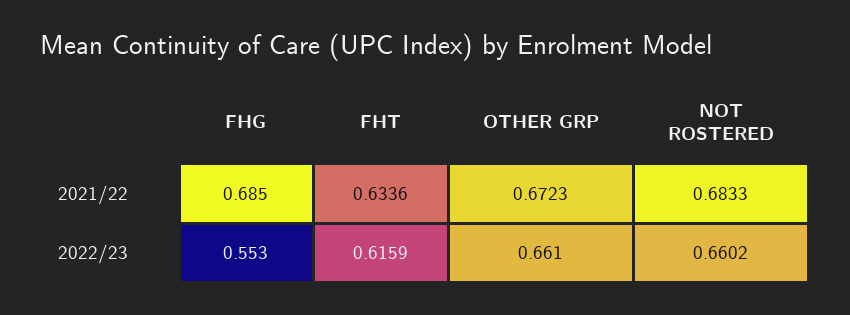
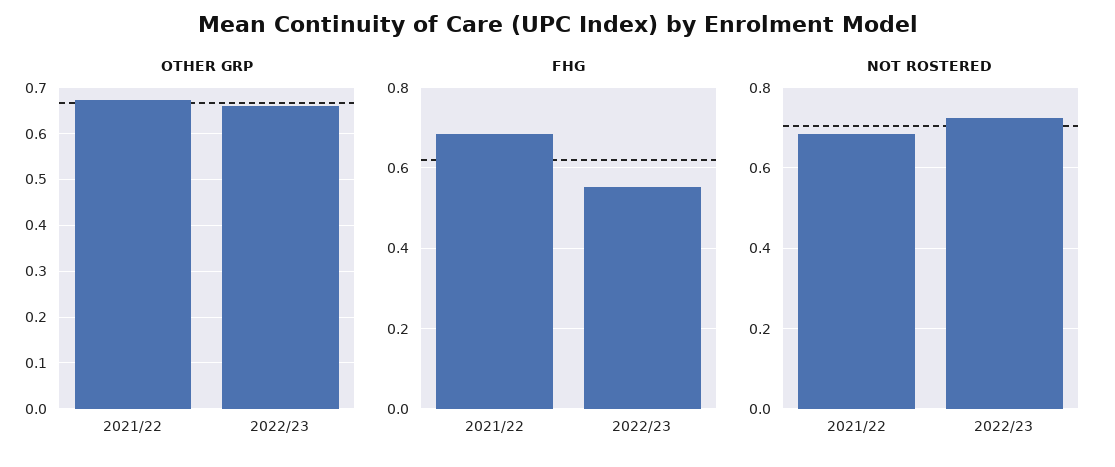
  {
    "FHG": {
      "2021/22": 0.685,
      "2022/23": 0.553
    },
-   "FHT": {
-     "2021/22": 0.6336,
-     "2022/23": 0.6159
-   },
    "OTHER GRP": {
      "2021/22": 0.6723,
      "2022/23": 0.661
    },
    "NOT ROSTERED": {
      "2021/22": 0.6833,
-     "2022/23": 0.6602
+     "2022/23": 0.72
    }
  }

